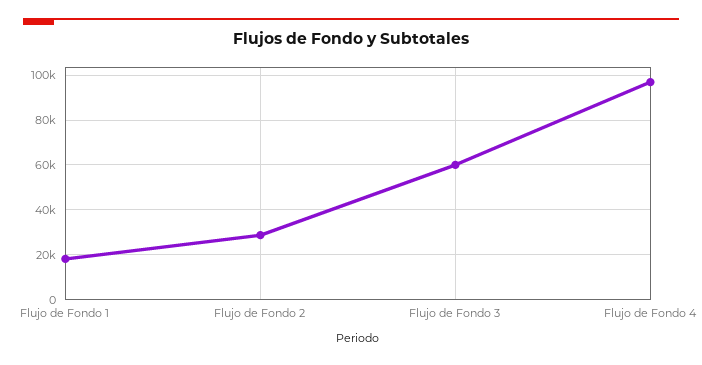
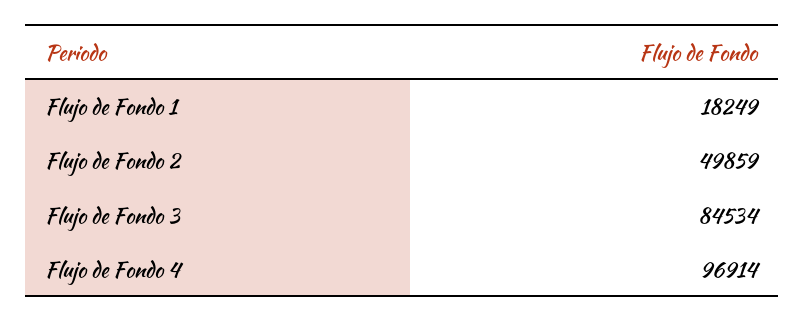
  {
    "Flujo de Fondo 1": 18249,
-   "Flujo de Fondo 2": 30000,
+   "Flujo de Fondo 2": 49859,
-   "Flujo de Fondo 3": 60000,
+   "Flujo de Fondo 3": 84534,
    "Flujo de Fondo 4": 96914
  }

